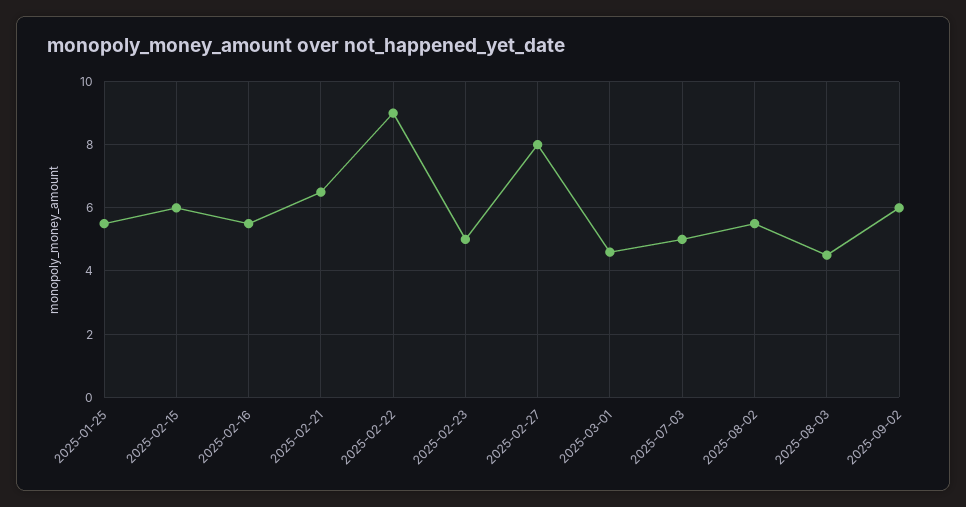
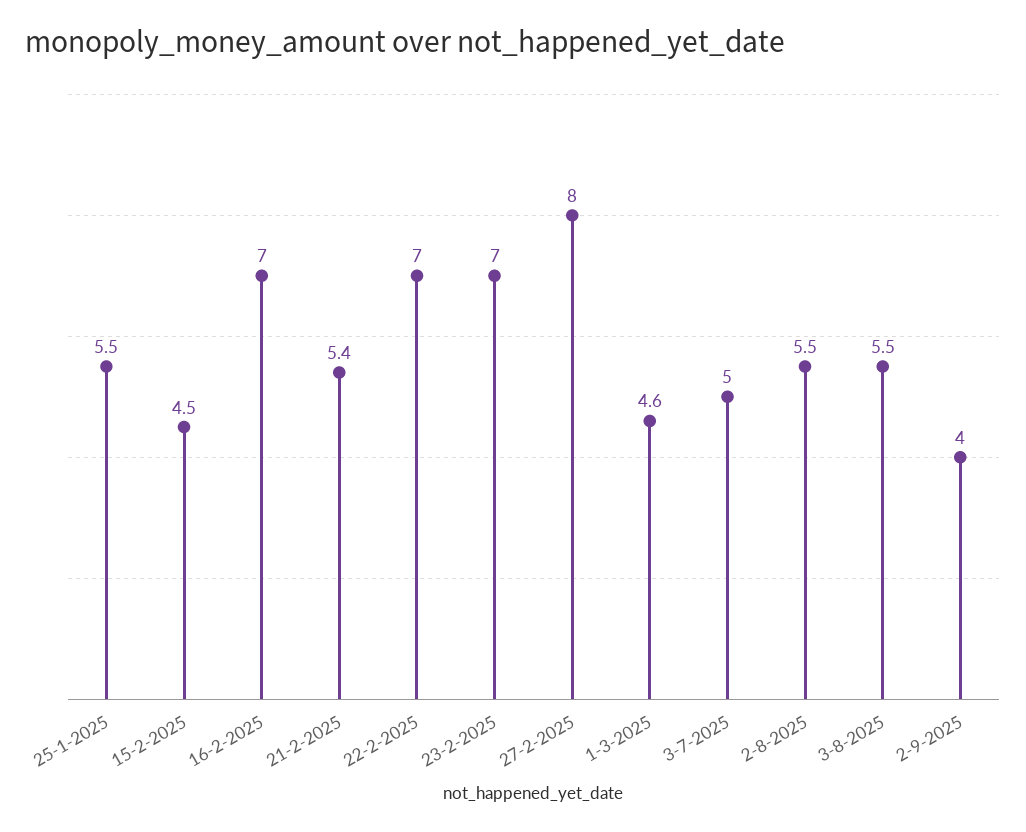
  {
    "2025-01-25": 5.5,
-   "2025-02-15": 6,
+   "2025-02-15": 4.5,
-   "2025-02-16": 5.5,
+   "2025-02-16": 7,
-   "2025-02-21": 6.5,
+   "2025-02-21": 5.4,
-   "2025-02-22": 9,
+   "2025-02-22": 7,
-   "2025-02-23": 5,
+   "2025-02-23": 7,
    "2025-02-27": 8,
    "2025-03-01": 4.6,
    "2025-07-03": 5,
    "2025-08-02": 5.5,
-   "2025-08-03": 4.5,
+   "2025-08-03": 5.5,
-   "2025-09-02": 6
+   "2025-09-02": 4
  }

